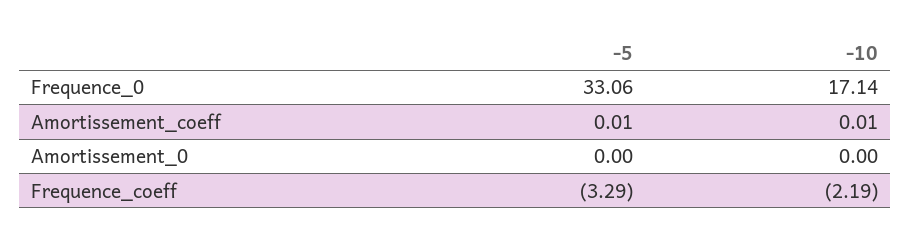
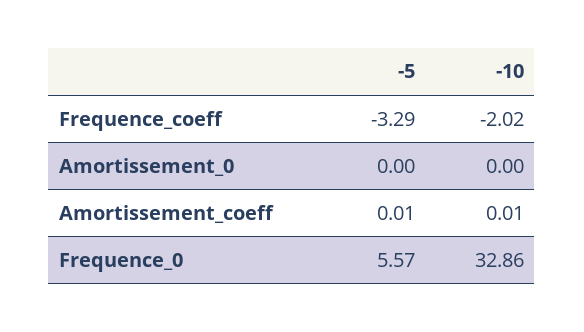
  {
    "-5": {
-     "Frequence_0": 33.06,
+     "Frequence_0": 5.57,
      "Amortissement_coeff": 0.01,
      "Amortissement_0": 0,
      "Frequence_coeff": -3.29
    },
    "-10": {
-     "Frequence_0": 17.14,
+     "Frequence_0": 32.86,
      "Amortissement_coeff": 0.01,
      "Amortissement_0": 0,
-     "Frequence_coeff": -2.19
+     "Frequence_coeff": -2.02
    }
  }

